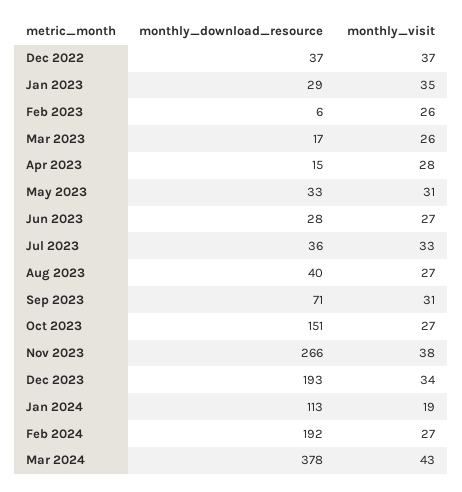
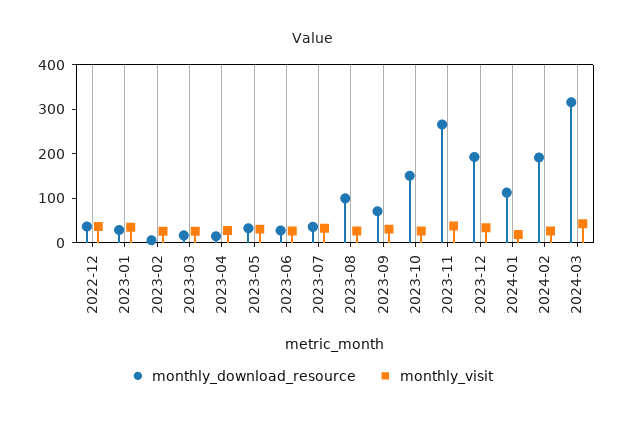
  {
    "monthly_download_resource": {
      "Dec 2022": 37,
      "Jan 2023": 29,
      "Feb 2023": 6,
      "Mar 2023": 17,
      "Apr 2023": 15,
      "May 2023": 33,
      "Jun 2023": 28,
      "Jul 2023": 36,
-     "Aug 2023": 40,
+     "Aug 2023": 100,
      "Sep 2023": 71,
      "Oct 2023": 151,
      "Nov 2023": 266,
      "Dec 2023": 193,
      "Jan 2024": 113,
      "Feb 2024": 192,
-     "Mar 2024": 378
+     "Mar 2024": 320
    },
    "monthly_visit": {
      "Dec 2022": 37,
      "Jan 2023": 35,
      "Feb 2023": 26,
      "Mar 2023": 26,
      "Apr 2023": 28,
      "May 2023": 31,
      "Jun 2023": 27,
      "Jul 2023": 33,
      "Aug 2023": 27,
      "Sep 2023": 31,
      "Oct 2023": 27,
      "Nov 2023": 38,
      "Dec 2023": 34,
      "Jan 2024": 19,
      "Feb 2024": 27,
      "Mar 2024": 43
    }
  }

